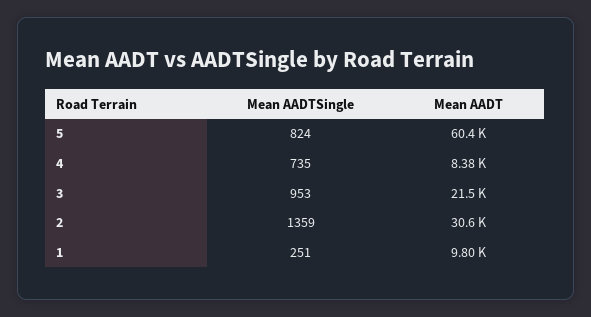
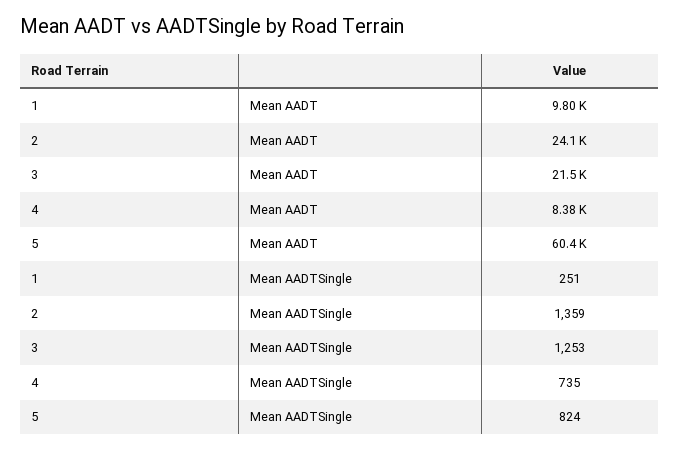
  {
    "Mean AADTSingle": {
      "5": 824,
      "4": 735,
-     "3": 953,
+     "3": 1253,
      "2": 1359,
      "1": 251
    },
    "Mean AADT": {
      "5": 60400,
      "4": 8380,
      "3": 21500,
-     "2": 30600,
+     "2": 24100,
      "1": 9800
    }
  }

